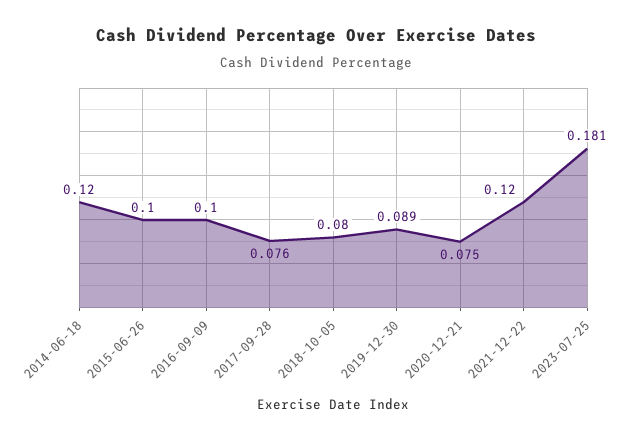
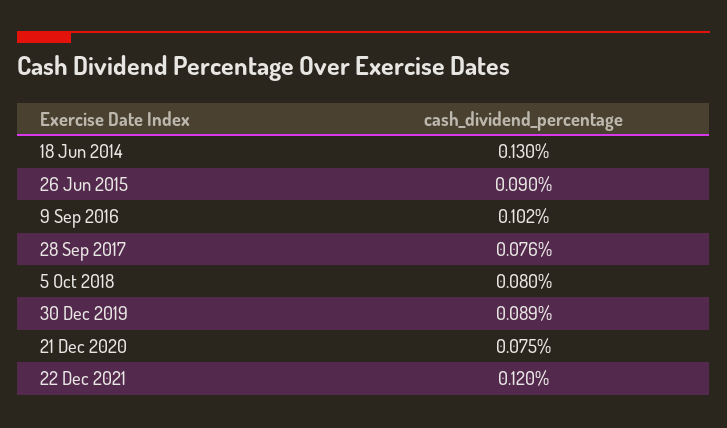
  {
-   "2014-06-18": 0.12,
+   "2014-06-18": 0.13,
-   "2015-06-26": 0.1,
+   "2015-06-26": 0.09,
-   "2016-09-09": 0.1,
+   "2016-09-09": 0.102,
    "2017-09-28": 0.076,
    "2018-10-05": 0.08,
    "2019-12-30": 0.089,
    "2020-12-21": 0.075,
-   "2021-12-22": 0.12,
+   "2021-12-22": 0.12
-   "2023-07-25": 0.181
  }

